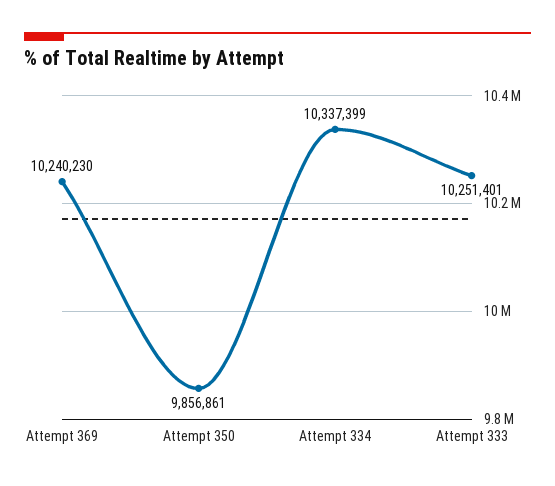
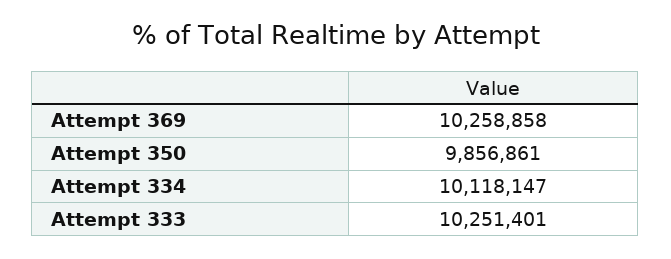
  {
-   "Attempt 369": 10240230,
+   "Attempt 369": 10258858,
    "Attempt 350": 9856861,
-   "Attempt 334": 10337399,
+   "Attempt 334": 10118147,
    "Attempt 333": 10251401
  }

